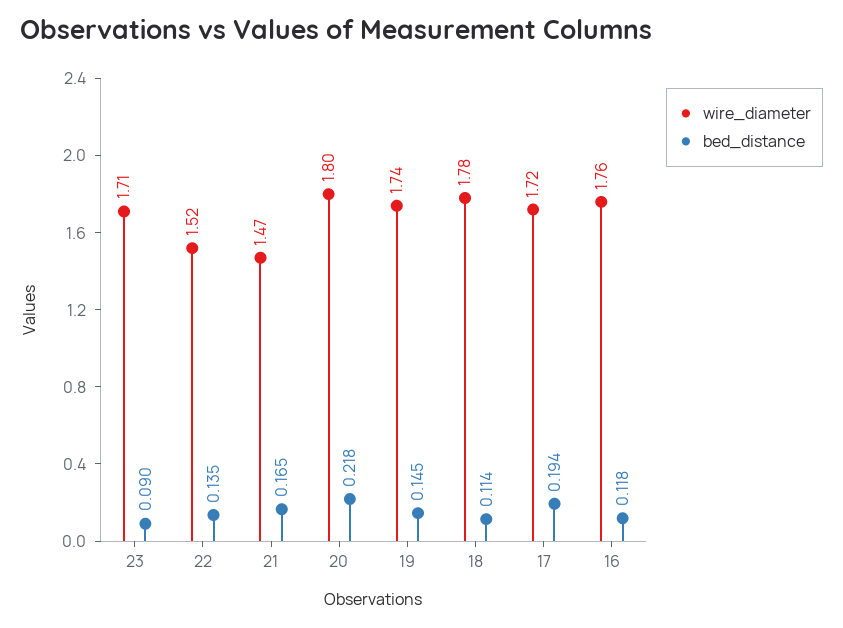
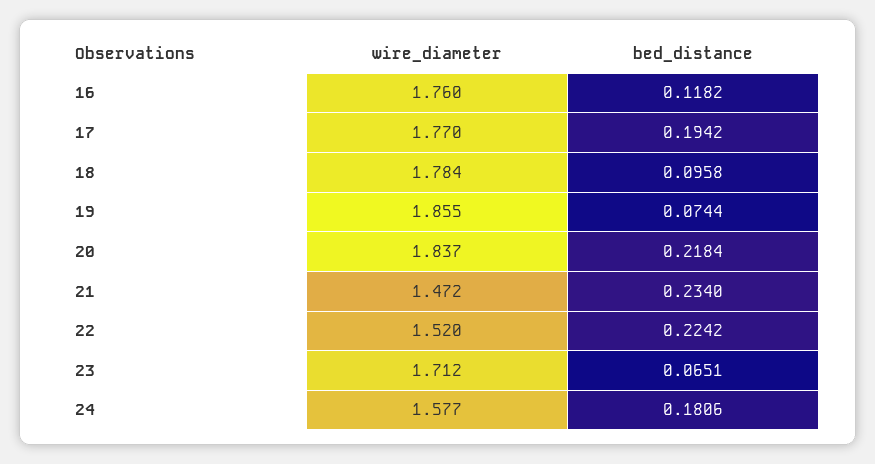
  {
    "wire_diameter": {
      "23": 1.712,
      "22": 1.52,
      "21": 1.472,
-     "20": 1.8,
+     "20": 1.837,
-     "19": 1.74,
+     "19": 1.855,
      "18": 1.784,
-     "17": 1.72,
+     "17": 1.77,
-     "16": 1.76
+     "16": 1.76,
+     "24": 1.577
    },
    "bed_distance": {
-     "23": 0.09,
+     "23": 0.0651,
-     "22": 0.135,
+     "22": 0.2242,
-     "21": 0.165,
+     "21": 0.234,
      "20": 0.2184,
-     "19": 0.145,
+     "19": 0.0744,
-     "18": 0.114,
+     "18": 0.0958,
      "17": 0.1942,
-     "16": 0.1182
+     "16": 0.1182,
+     "24": 0.1806
    }
  }

